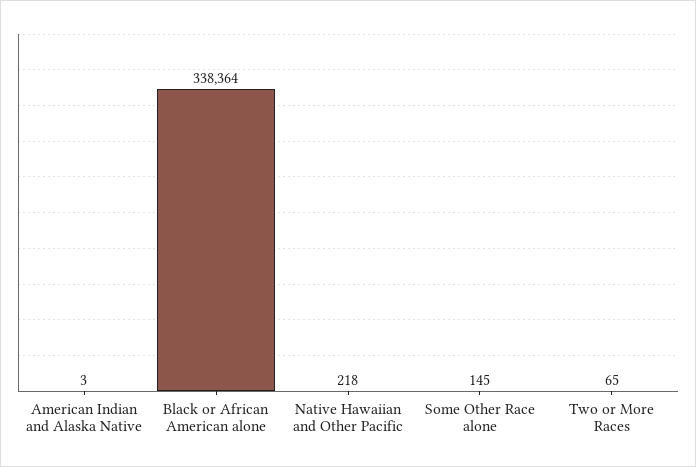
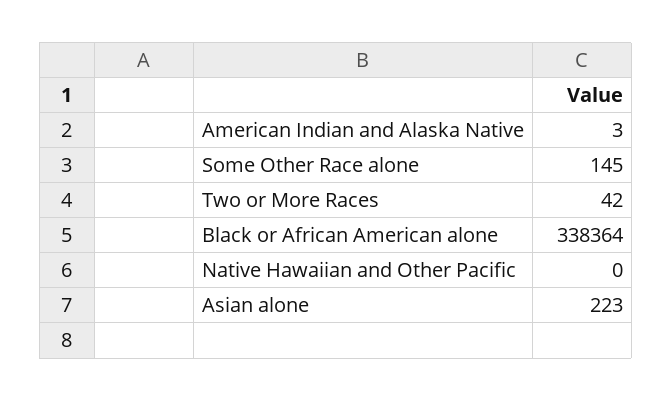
  {
    "American Indian and Alaska Native": 3,
    "Black or African American alone": 338364,
-   "Native Hawaiian and Other Pacific": 218,
+   "Native Hawaiian and Other Pacific": 0,
    "Some Other Race alone": 145,
-   "Two or More Races": 65
+   "Two or More Races": 42,
+   "Asian alone": 223
  }

